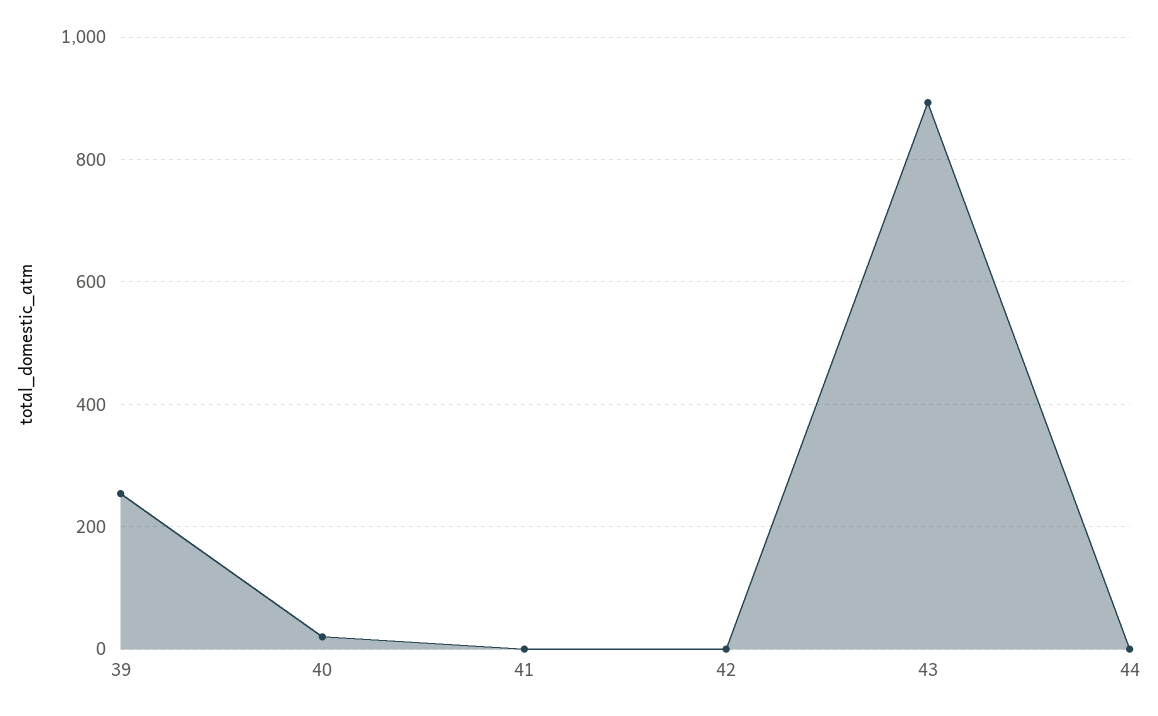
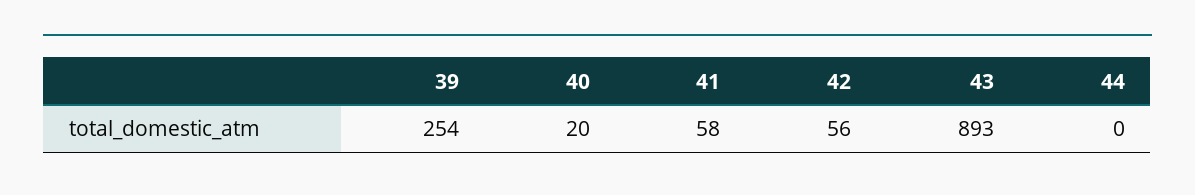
  {
    "39": 254,
    "40": 20,
-   "41": 0,
+   "41": 58,
-   "42": 0,
+   "42": 56,
    "43": 893,
    "44": 0
  }

